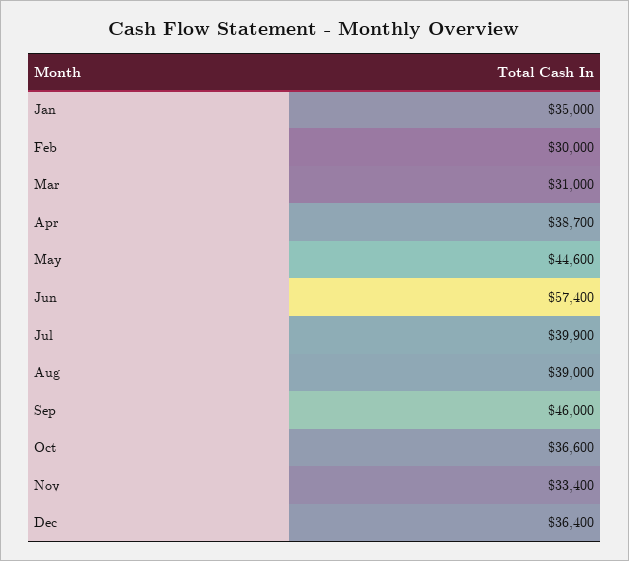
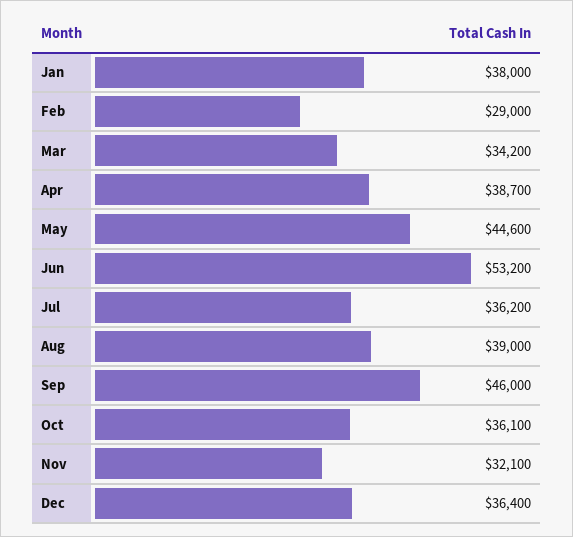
  {
-   "Jan": 35000,
+   "Jan": 38000,
-   "Feb": 30000,
+   "Feb": 29000,
-   "Mar": 31000,
+   "Mar": 34200,
    "Apr": 38700,
    "May": 44600,
-   "Jun": 57400,
+   "Jun": 53200,
-   "Jul": 39900,
+   "Jul": 36200,
    "Aug": 39000,
    "Sep": 46000,
-   "Oct": 36600,
+   "Oct": 36100,
-   "Nov": 33400,
+   "Nov": 32100,
    "Dec": 36400
  }

